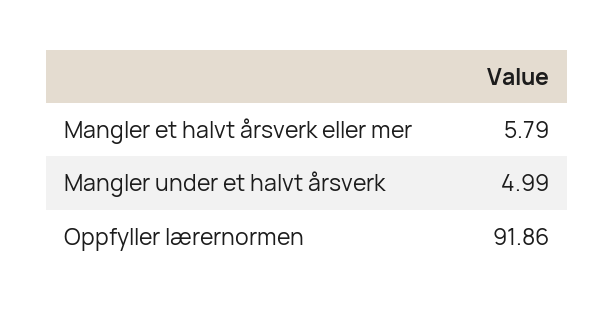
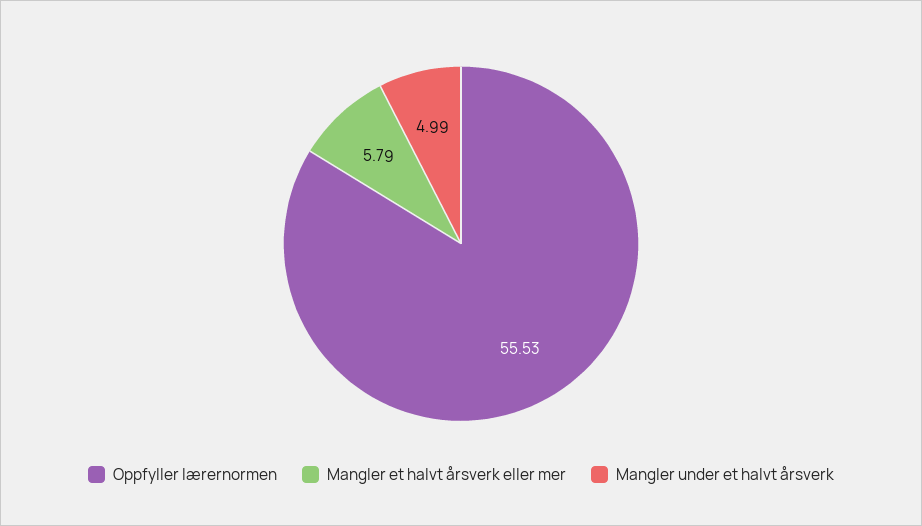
  {
    "Mangler et halvt årsverk eller mer": 5.79,
    "Mangler under et halvt årsverk": 4.99,
-   "Oppfyller lærernormen": 91.86
+   "Oppfyller lærernormen": 55.53
  }

